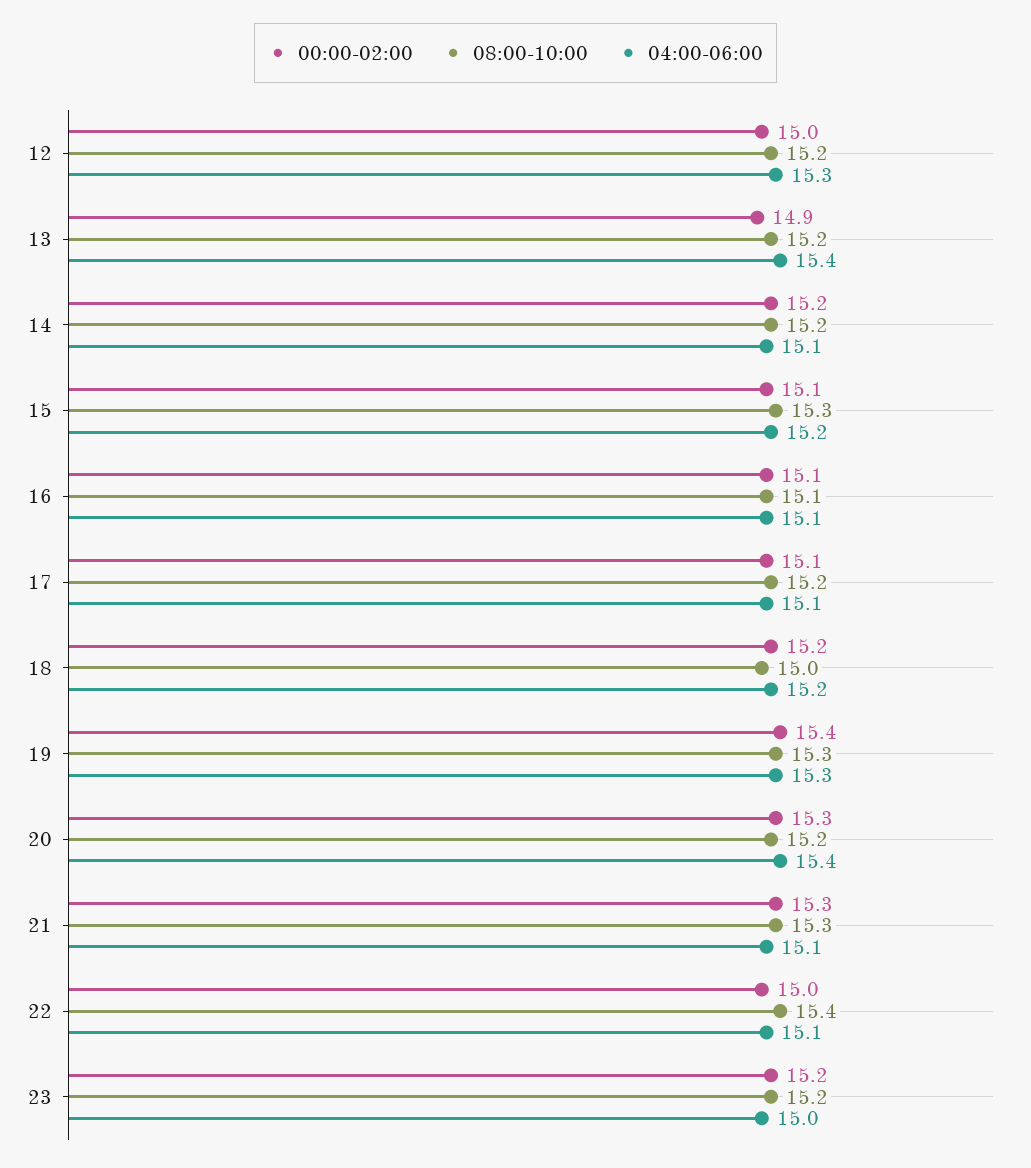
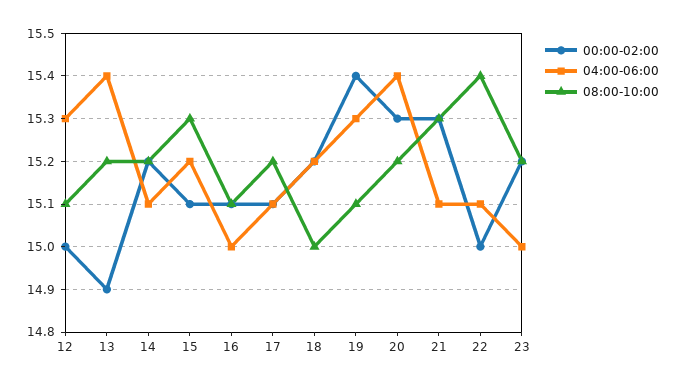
  {
    "00:00-02:00": {
      "12": 15,
      "13": 14.9,
      "14": 15.2,
      "15": 15.1,
      "16": 15.1,
      "17": 15.1,
      "18": 15.2,
      "19": 15.4,
      "20": 15.3,
      "21": 15.3,
      "22": 15,
      "23": 15.2
    },
    "08:00-10:00": {
-     "12": 15.2,
+     "12": 15.1,
      "13": 15.2,
      "14": 15.2,
      "15": 15.3,
      "16": 15.1,
      "17": 15.2,
      "18": 15,
-     "19": 15.3,
+     "19": 15.1,
      "20": 15.2,
      "21": 15.3,
      "22": 15.4,
      "23": 15.2
    },
    "04:00-06:00": {
      "12": 15.3,
      "13": 15.4,
      "14": 15.1,
      "15": 15.2,
-     "16": 15.1,
+     "16": 15,
      "17": 15.1,
      "18": 15.2,
      "19": 15.3,
      "20": 15.4,
      "21": 15.1,
      "22": 15.1,
      "23": 15
    }
  }

